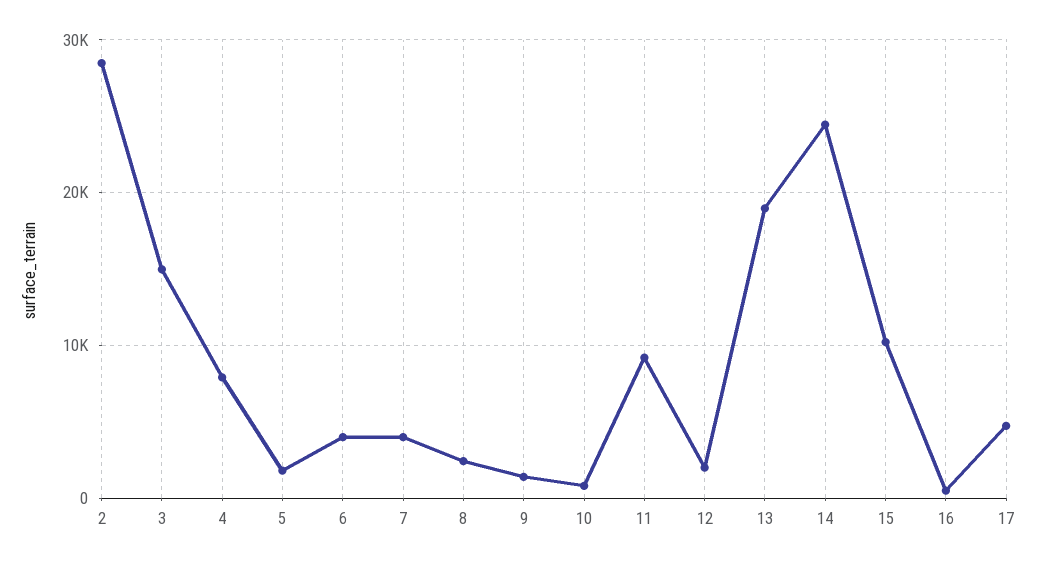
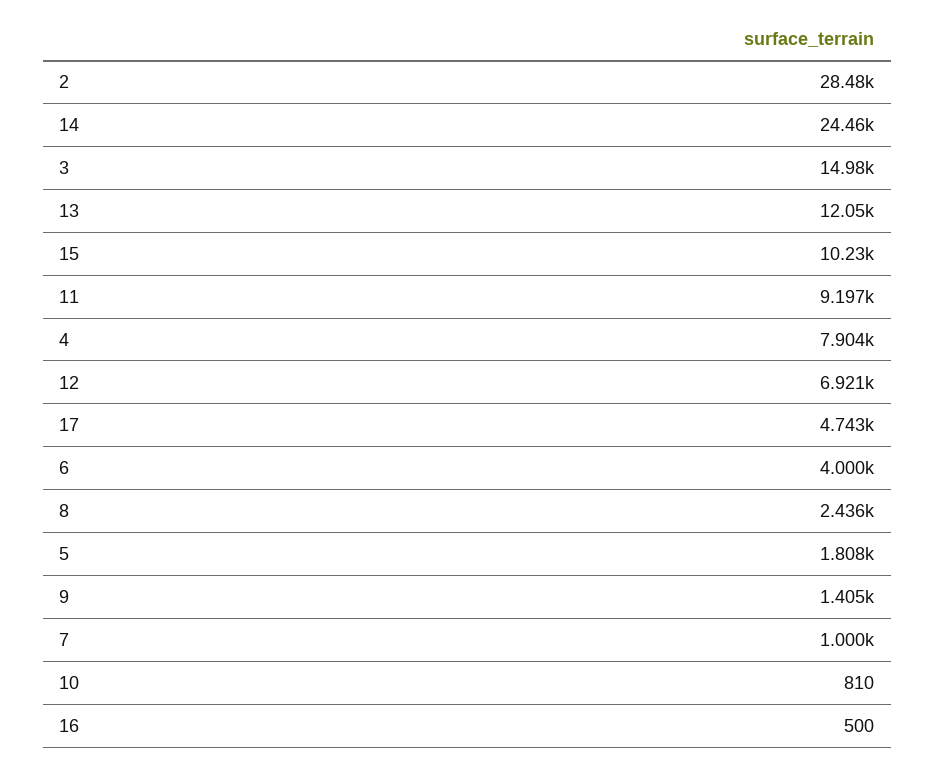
  {
    "2": 28480,
    "3": 14980,
    "4": 7904,
    "5": 1808,
    "6": 4000,
-   "7": 4000,
+   "7": 1000,
    "8": 2436,
    "9": 1405,
    "10": 810,
    "11": 9197,
-   "12": 2000,
+   "12": 6921,
-   "13": 19000,
+   "13": 12050,
    "14": 24460,
    "15": 10230,
    "16": 500,
    "17": 4743
  }

